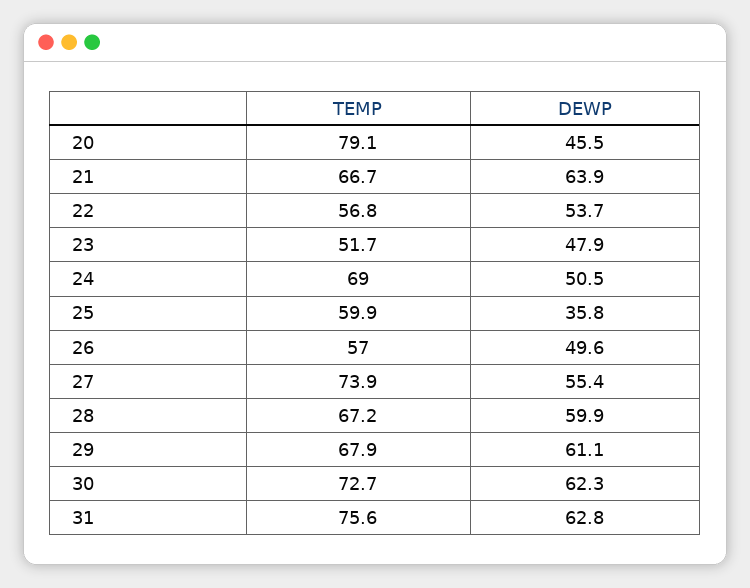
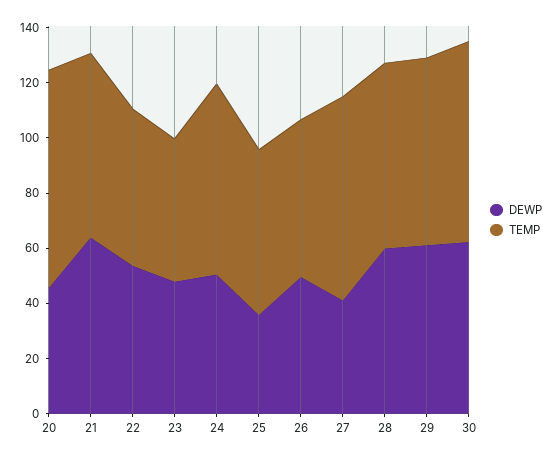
  {
    "TEMP": {
      "20": 79.1,
      "21": 66.7,
      "22": 56.8,
      "23": 51.7,
      "24": 69,
      "25": 59.9,
      "26": 57,
      "27": 73.9,
      "28": 67.2,
      "29": 67.9,
-     "30": 72.7,
+     "30": 72.7
-     "31": 75.6
    },
    "DEWP": {
      "20": 45.5,
      "21": 63.9,
      "22": 53.7,
      "23": 47.9,
      "24": 50.5,
      "25": 35.8,
      "26": 49.6,
-     "27": 55.4,
+     "27": 40,
      "28": 59.9,
      "29": 61.1,
-     "30": 62.3,
+     "30": 62.3
-     "31": 62.8
    }
  }

